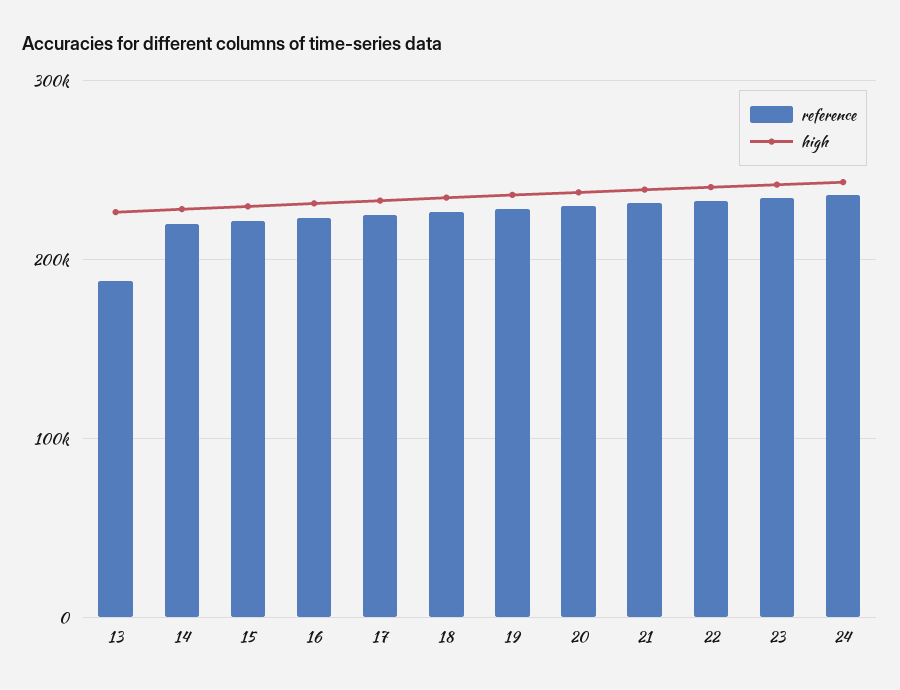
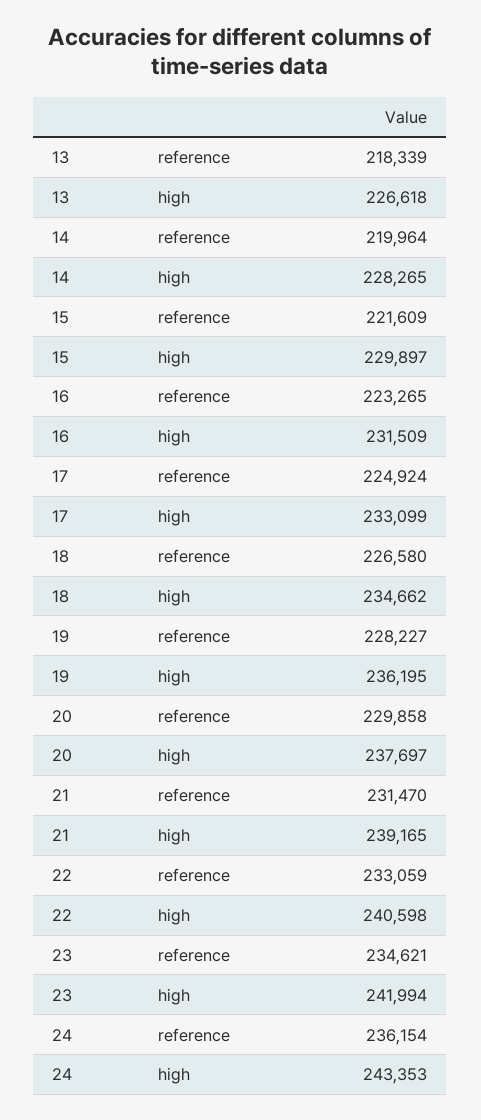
  {
    "reference": {
-     "13": 190000,
+     "13": 218339,
      "14": 219964,
      "15": 221609,
      "16": 223265,
      "17": 224924,
      "18": 226580,
      "19": 228227,
      "20": 229858,
      "21": 231470,
      "22": 233059,
      "23": 234621,
      "24": 236154
    },
    "high": {
      "13": 226618,
      "14": 228265,
      "15": 229897,
      "16": 231509,
      "17": 233099,
      "18": 234662,
      "19": 236195,
      "20": 237697,
      "21": 239165,
      "22": 240598,
      "23": 241994,
      "24": 243353
    }
  }

